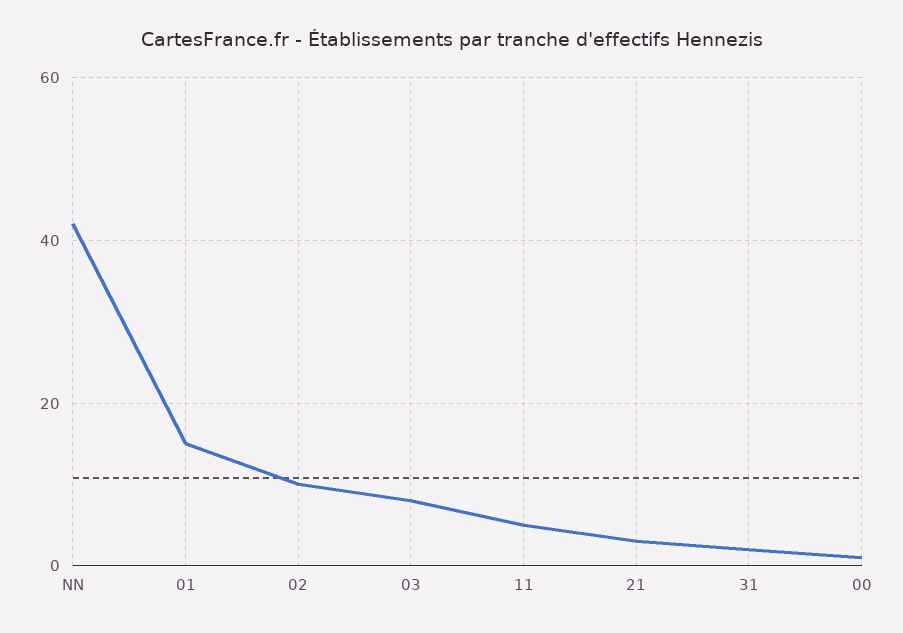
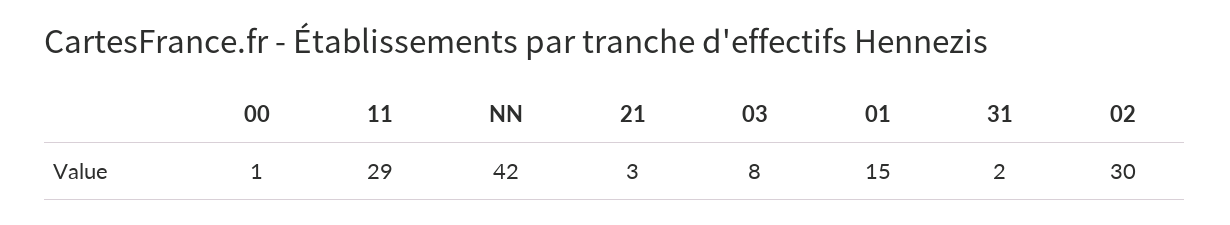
  {
    "NN": 42,
    "01": 15,
-   "02": 10,
+   "02": 30,
    "03": 8,
-   "11": 5,
+   "11": 29,
    "21": 3,
    "31": 2,
    "00": 1
  }

